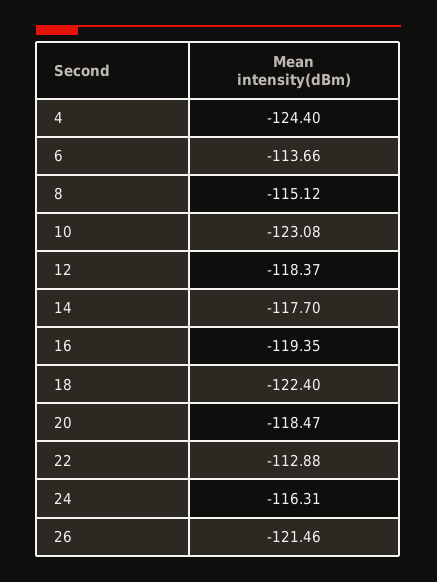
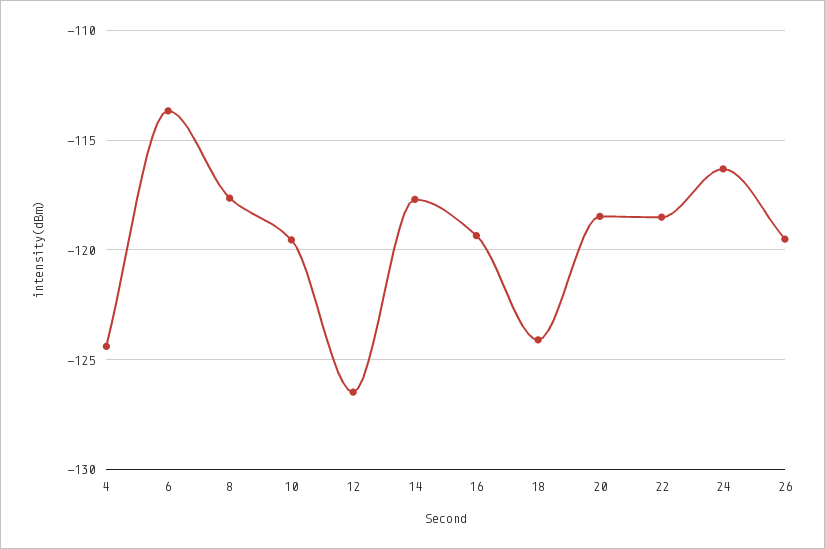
  {
    "4": -124.4,
    "6": -113.66,
-   "8": -115.12,
+   "8": -117.5,
-   "10": -123.08,
+   "10": -119.5,
-   "12": -118.37,
+   "12": -126.5,
    "14": -117.7,
    "16": -119.35,
-   "18": -122.4,
+   "18": -124,
    "20": -118.47,
-   "22": -112.88,
+   "22": -118.5,
    "24": -116.31,
-   "26": -121.46
+   "26": -119.5
  }

